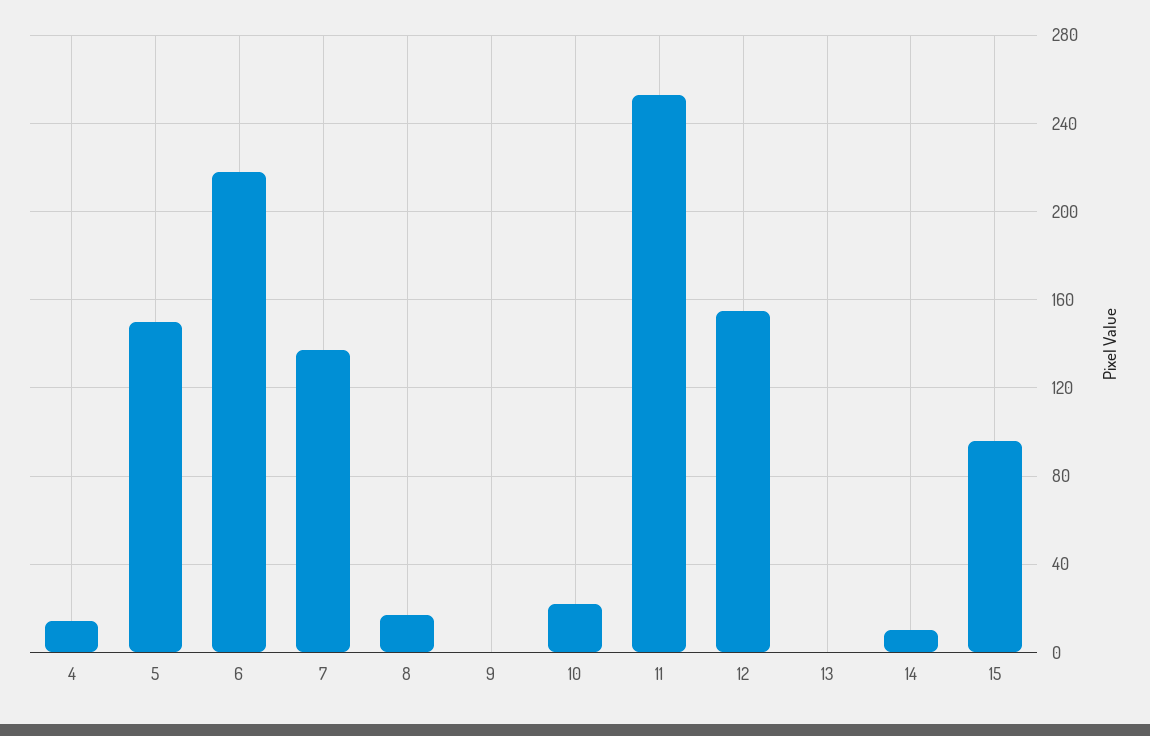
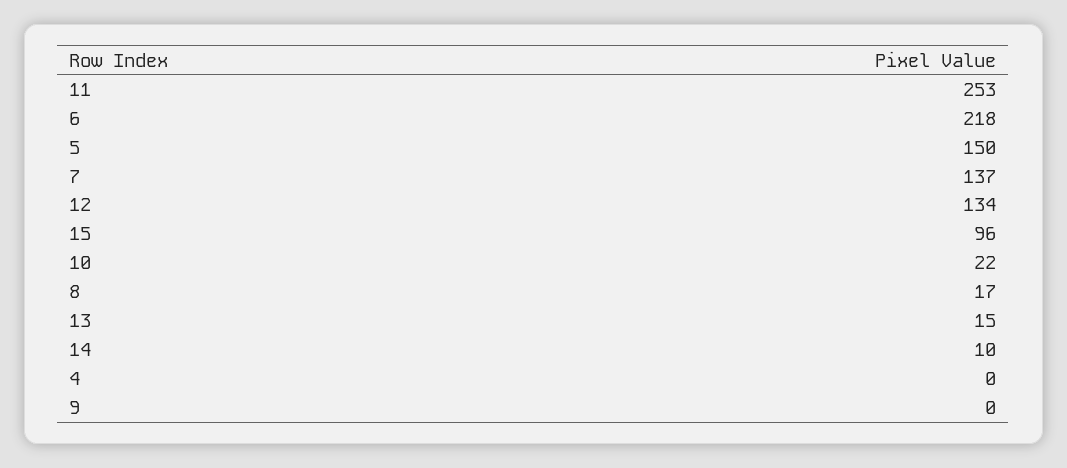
  {
-   "4": 15,
+   "4": 0,
    "5": 150,
    "6": 218,
    "7": 137,
    "8": 17,
    "9": 0,
    "10": 22,
    "11": 253,
-   "12": 155,
+   "12": 134,
-   "13": 0,
+   "13": 15,
    "14": 10,
    "15": 96
  }

